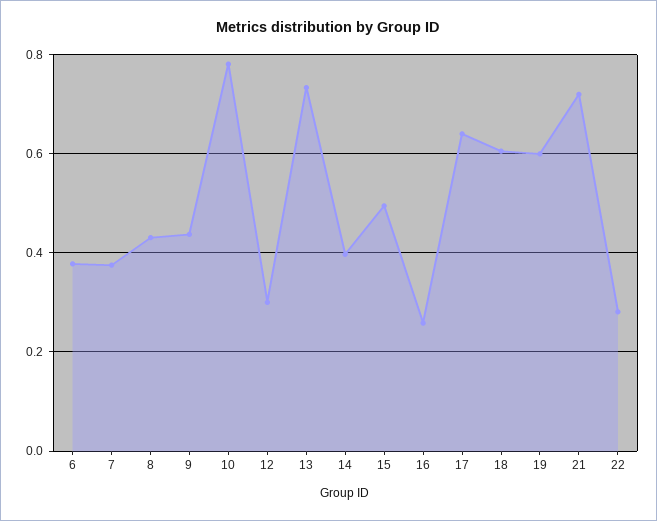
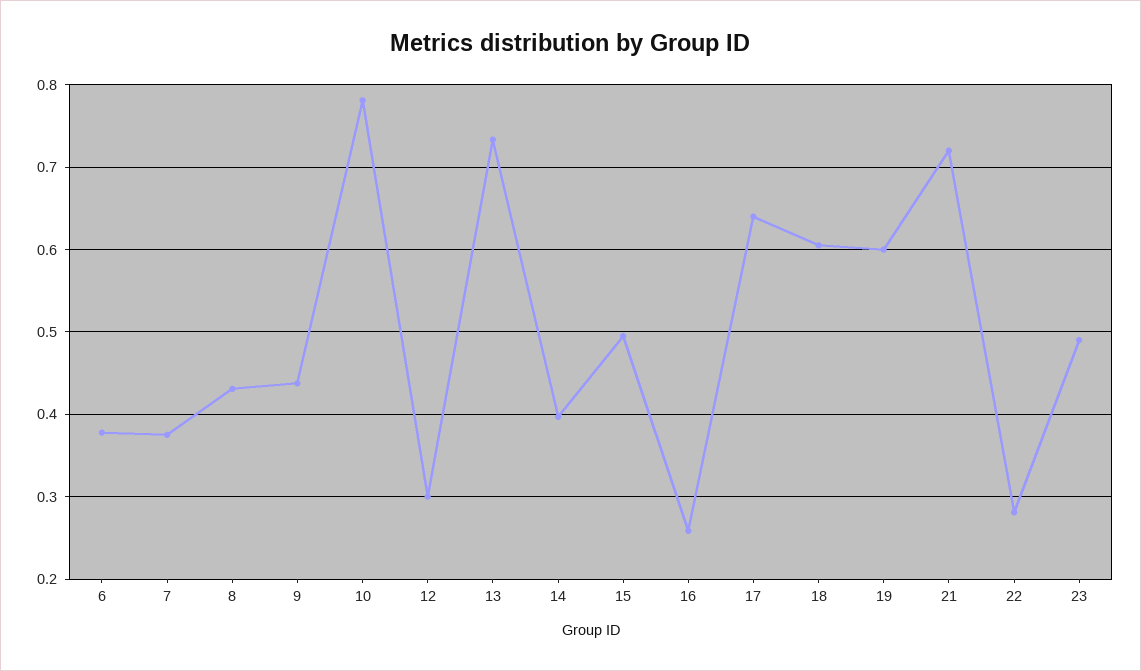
  {
    "6": 0.38,
    "7": 0.38,
    "8": 0.43,
    "9": 0.44,
    "10": 0.78,
    "12": 0.3,
    "13": 0.73,
    "14": 0.4,
    "15": 0.49,
    "16": 0.26,
    "17": 0.64,
    "18": 0.61,
    "19": 0.6,
    "21": 0.72,
-   "22": 0.28
+   "22": 0.28,
+   "23": 0.49
  }

